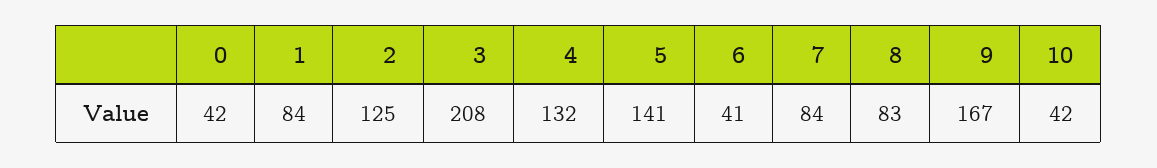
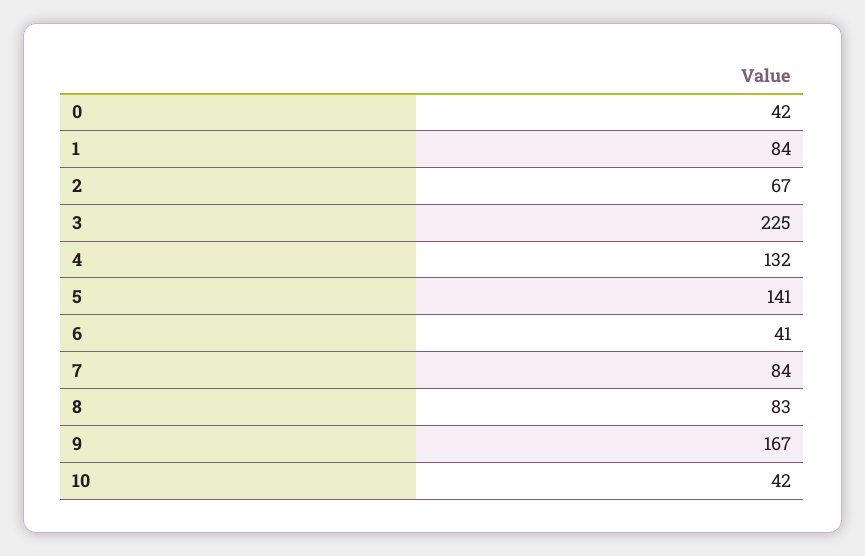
  {
    "0": 42,
    "1": 84,
-   "2": 125,
+   "2": 67,
-   "3": 208,
+   "3": 225,
    "4": 132,
    "5": 141,
    "6": 41,
    "7": 84,
    "8": 83,
    "9": 167,
    "10": 42
  }

